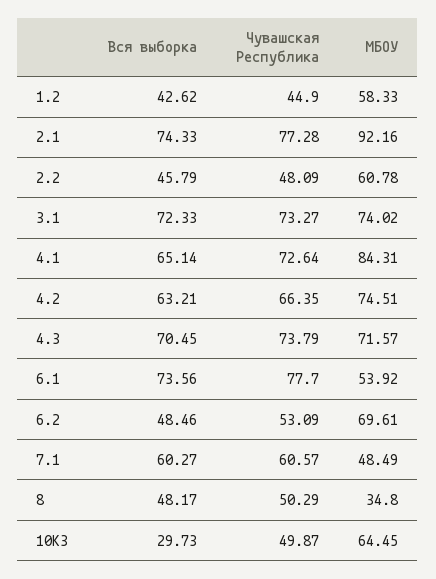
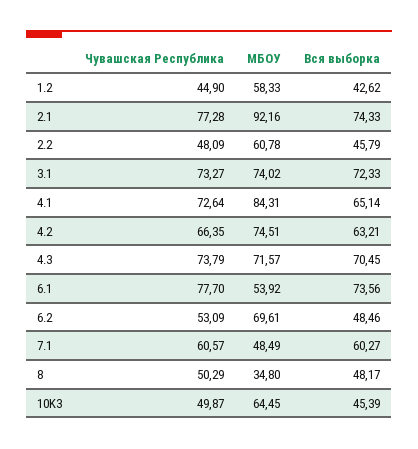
  {
    "Вся выборка": {
      "1.2": 42.62,
      "2.1": 74.33,
      "2.2": 45.79,
      "3.1": 72.33,
      "4.1": 65.14,
      "4.2": 63.21,
      "4.3": 70.45,
      "6.1": 73.56,
      "6.2": 48.46,
      "7.1": 60.27,
      "8": 48.17,
-     "10K3": 29.73
+     "10K3": 45.39
    },
    "Чувашская Республика": {
      "1.2": 44.9,
      "2.1": 77.28,
      "2.2": 48.09,
      "3.1": 73.27,
      "4.1": 72.64,
      "4.2": 66.35,
      "4.3": 73.79,
      "6.1": 77.7,
      "6.2": 53.09,
      "7.1": 60.57,
      "8": 50.29,
      "10K3": 49.87
    },
    "МБОУ": {
      "1.2": 58.33,
      "2.1": 92.16,
      "2.2": 60.78,
      "3.1": 74.02,
      "4.1": 84.31,
      "4.2": 74.51,
      "4.3": 71.57,
      "6.1": 53.92,
      "6.2": 69.61,
      "7.1": 48.49,
      "8": 34.8,
      "10K3": 64.45
    }
  }

